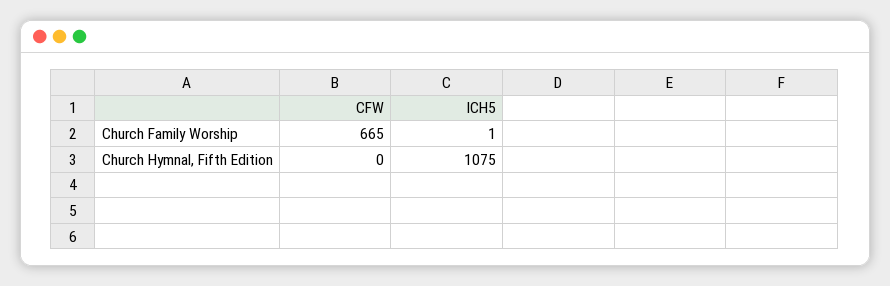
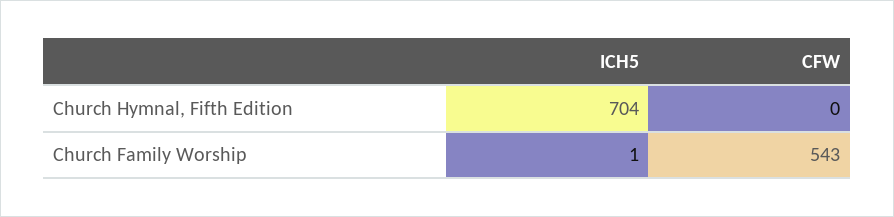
  {
    "CFW": {
-     "Church Family Worship": 665,
+     "Church Family Worship": 543,
      "Church Hymnal, Fifth Edition": 0
    },
    "ICH5": {
      "Church Family Worship": 1,
-     "Church Hymnal, Fifth Edition": 1075
+     "Church Hymnal, Fifth Edition": 704
    }
  }

